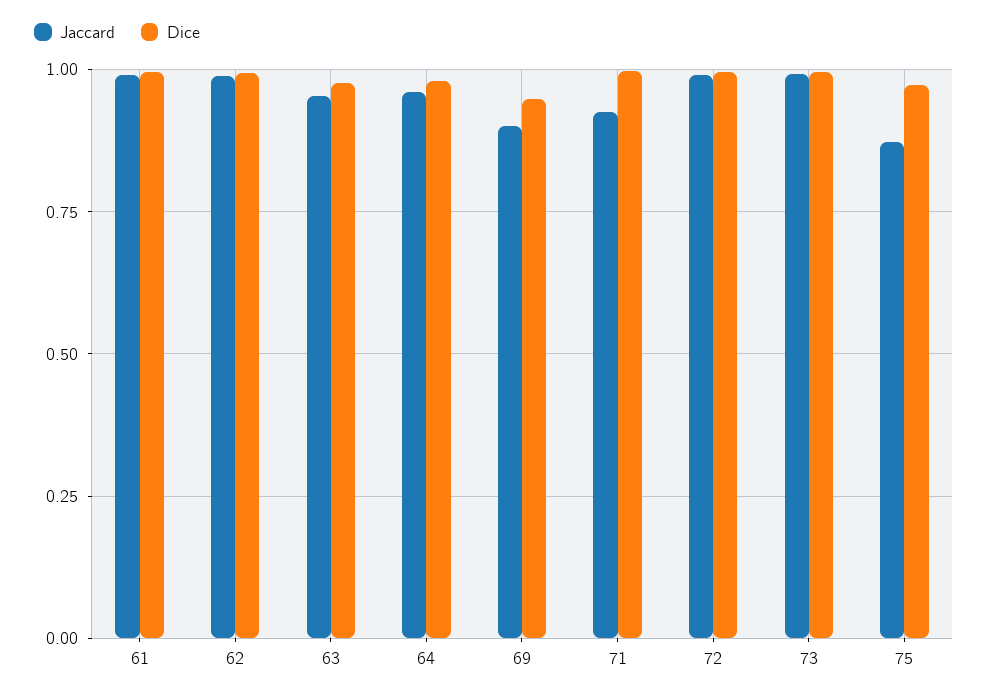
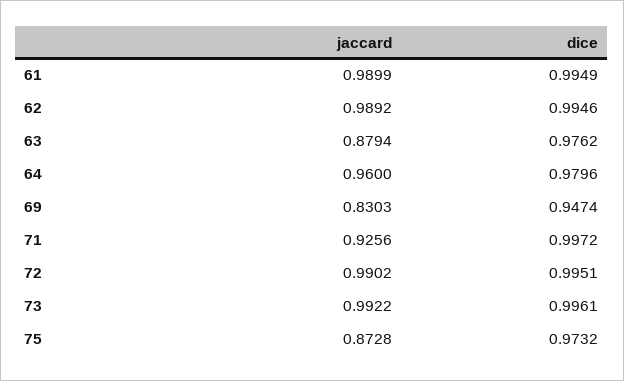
  {
    "Jaccard": {
      "61": 0.9899,
      "62": 0.9892,
-     "63": 0.95,
+     "63": 0.8794,
      "64": 0.96,
-     "69": 0.9,
+     "69": 0.8303,
      "71": 0.9256,
      "72": 0.9902,
      "73": 0.9922,
      "75": 0.8728
    },
    "Dice": {
      "61": 0.9949,
      "62": 0.9946,
      "63": 0.9762,
      "64": 0.9796,
      "69": 0.9474,
      "71": 0.9972,
      "72": 0.9951,
      "73": 0.9961,
      "75": 0.9732
    }
  }

